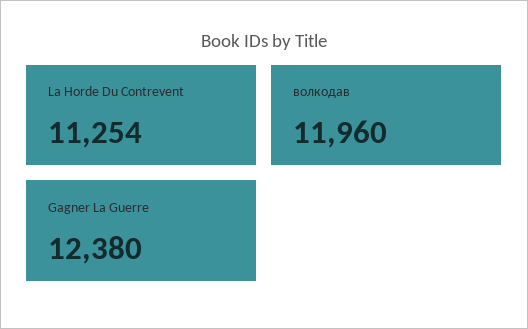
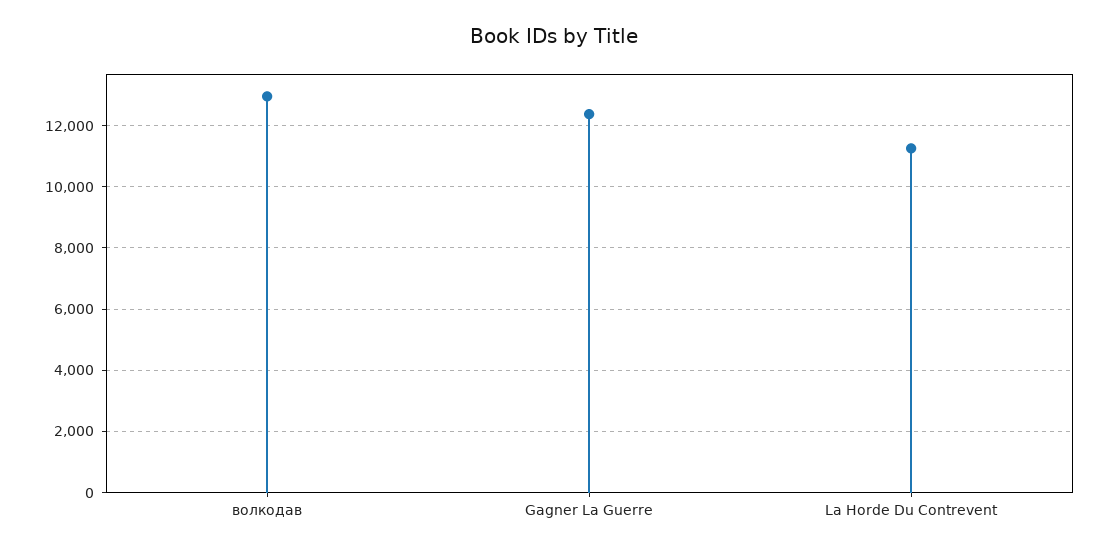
  {
    "La Horde Du Contrevent": 11254,
-   "волкодав": 11960,
+   "волкодав": 13000,
    "Gagner La Guerre": 12380
  }

